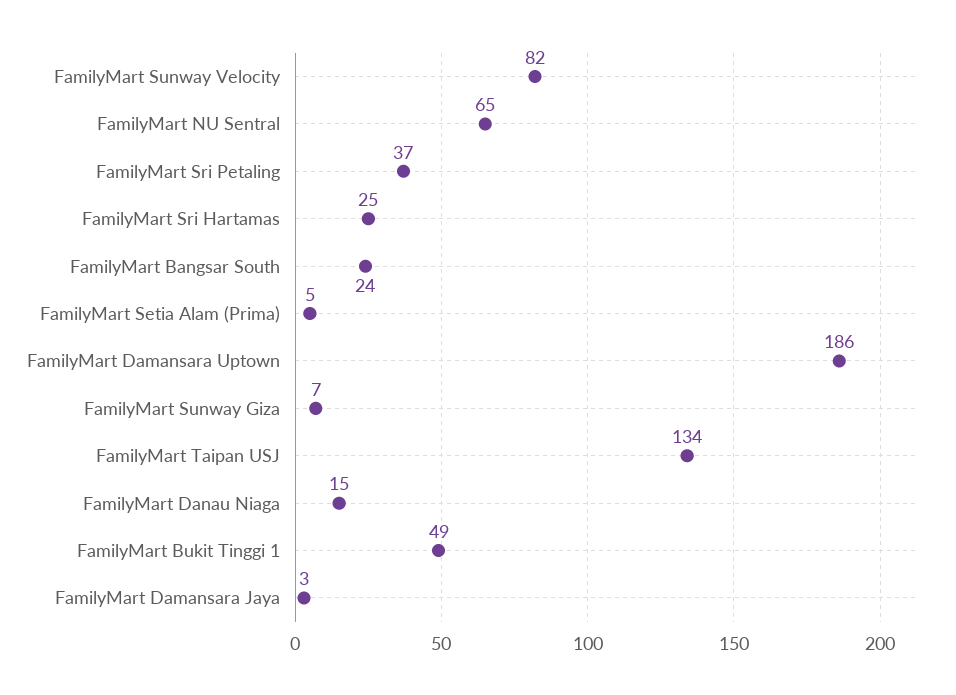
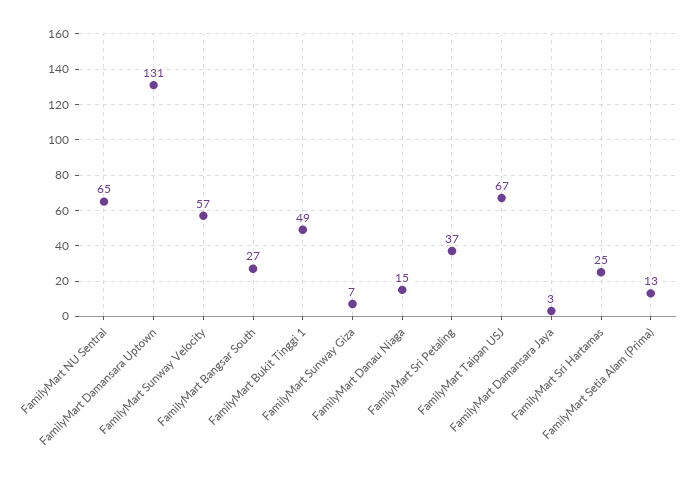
  {
-   "FamilyMart Sunway Velocity": 82,
+   "FamilyMart Sunway Velocity": 57,
    "FamilyMart NU Sentral": 65,
    "FamilyMart Sri Petaling": 37,
    "FamilyMart Sri Hartamas": 25,
-   "FamilyMart Bangsar South": 24,
+   "FamilyMart Bangsar South": 27,
-   "FamilyMart Setia Alam (Prima)": 5,
+   "FamilyMart Setia Alam (Prima)": 13,
-   "FamilyMart Damansara Uptown": 186,
+   "FamilyMart Damansara Uptown": 131,
    "FamilyMart Sunway Giza": 7,
-   "FamilyMart Taipan USJ": 134,
+   "FamilyMart Taipan USJ": 67,
    "FamilyMart Danau Niaga": 15,
    "FamilyMart Bukit Tinggi 1": 49,
    "FamilyMart Damansara Jaya": 3
  }

